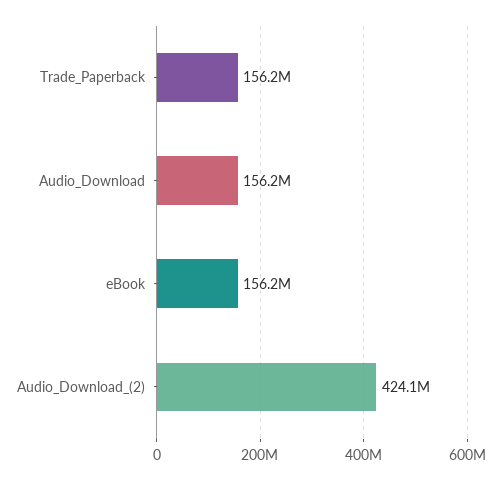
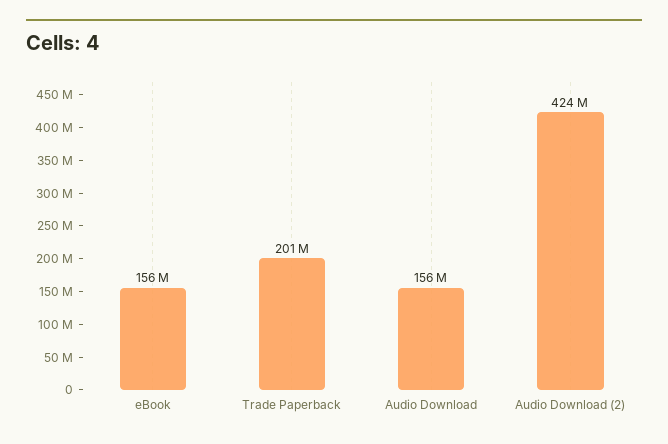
  {
-   "Trade_Paperback": 156200000,
+   "Trade_Paperback": 201000000,
    "Audio_Download": 156200000,
    "eBook": 156200000,
    "Audio_Download_(2)": 424100000
  }

